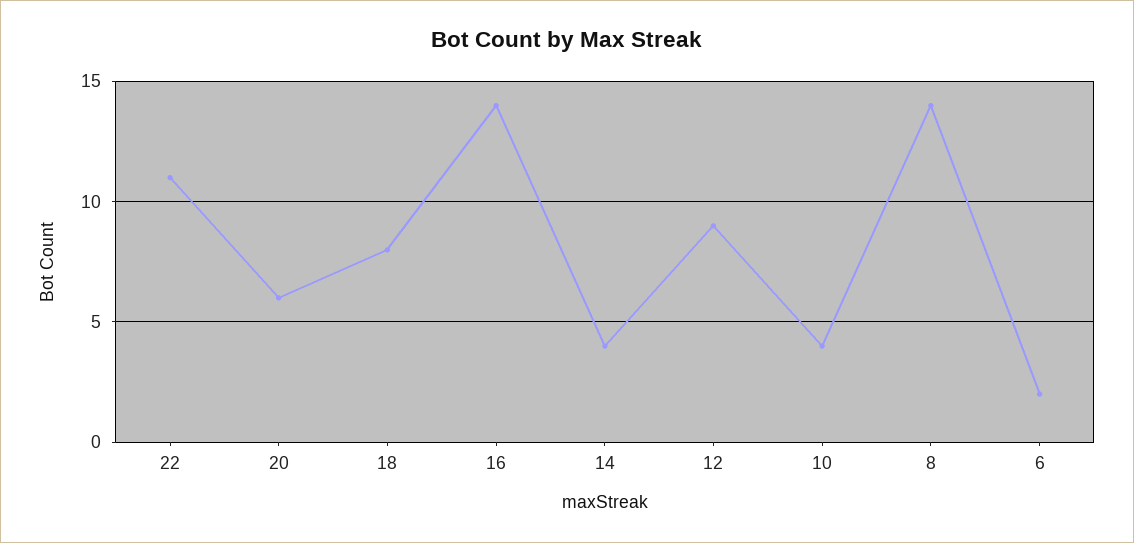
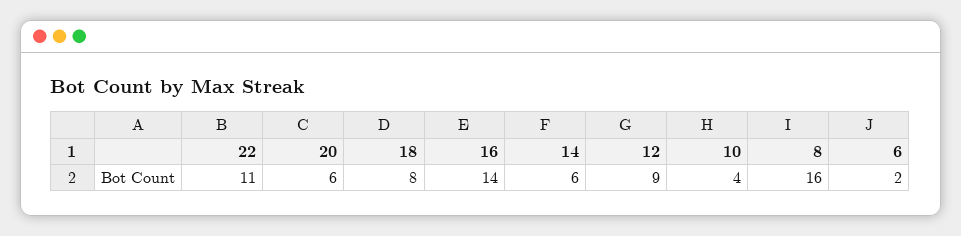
  {
    "22": 11,
    "20": 6,
    "18": 8,
    "16": 14,
-   "14": 4,
+   "14": 6,
    "12": 9,
    "10": 4,
-   "8": 14,
+   "8": 16,
    "6": 2
  }

